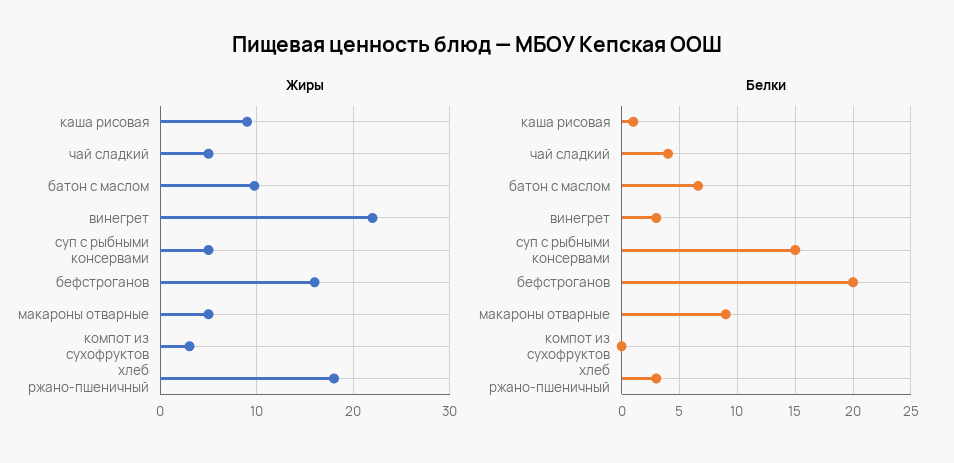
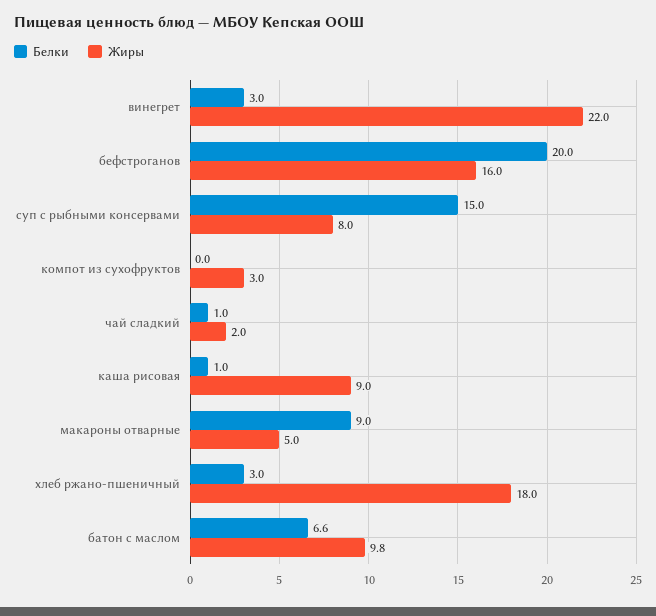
  {
    "Жиры": {
      "каша рисовая": 9,
-     "чай сладкий": 5,
+     "чай сладкий": 2,
      "батон с маслом": 9.8,
      "винегрет": 22,
-     "суп с рыбными консервами": 5,
+     "суп с рыбными консервами": 8,
      "бефстроганов": 16,
      "макароны отварные": 5,
      "компот из сухофруктов": 3,
      "хлеб ржано-пшеничный": 18
    },
    "Белки": {
      "каша рисовая": 1,
-     "чай сладкий": 4,
+     "чай сладкий": 1,
      "батон с маслом": 6.6,
      "винегрет": 3,
      "суп с рыбными консервами": 15,
      "бефстроганов": 20,
      "макароны отварные": 9,
      "компот из сухофруктов": 0,
      "хлеб ржано-пшеничный": 3
    }
  }

